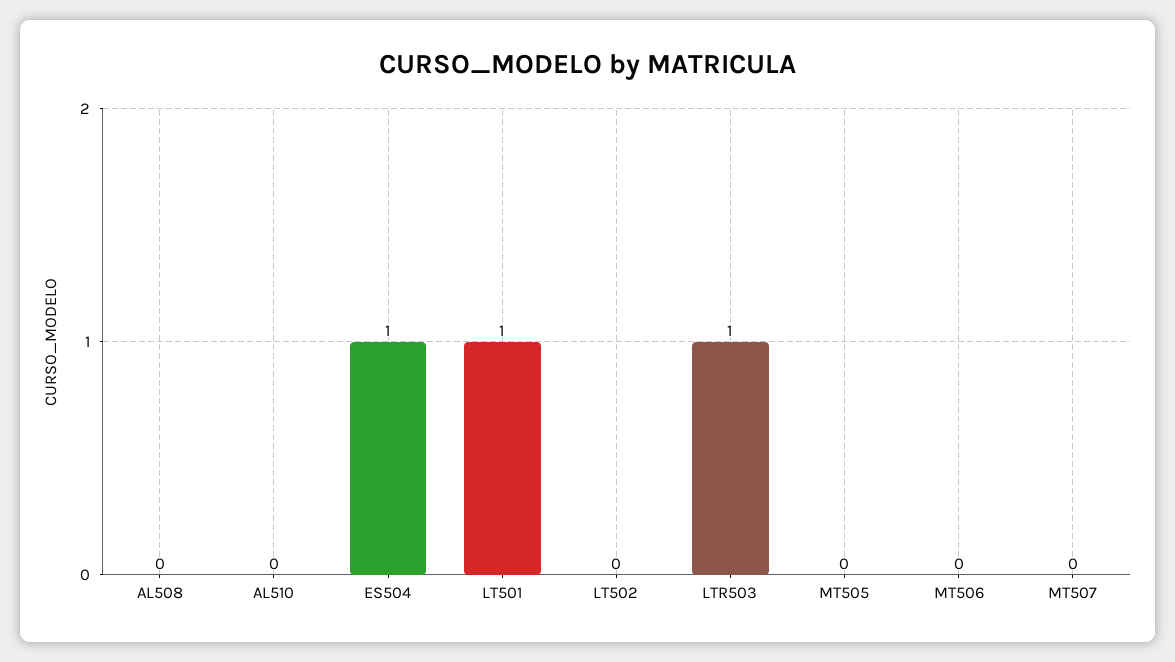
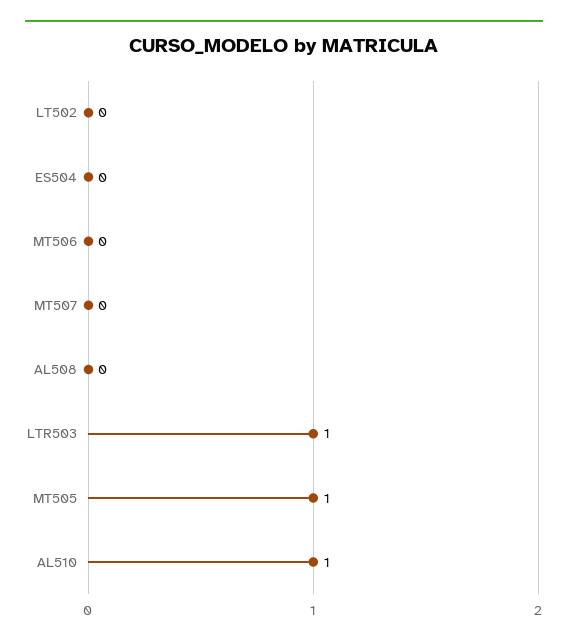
  {
    "AL508": 0,
-   "AL510": 0,
+   "AL510": 1,
-   "ES504": 1,
+   "ES504": 0,
-   "LT501": 1,
    "LT502": 0,
    "LTR503": 1,
-   "MT505": 0,
+   "MT505": 1,
    "MT506": 0,
    "MT507": 0
  }

